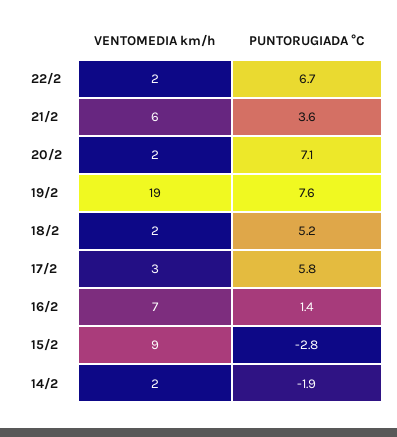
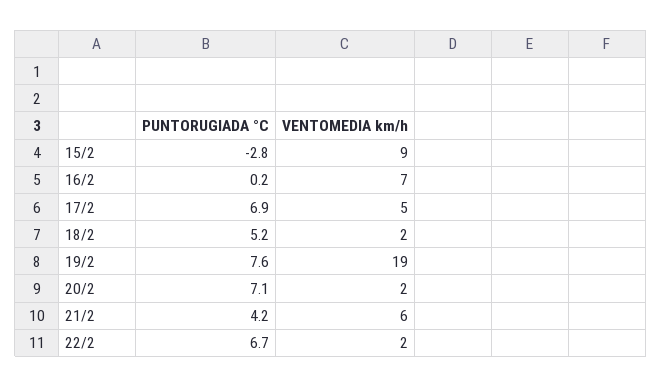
  {
    "VENTOMEDIA km/h": {
      "22/2": 2,
      "21/2": 6,
      "20/2": 2,
      "19/2": 19,
      "18/2": 2,
-     "17/2": 3,
+     "17/2": 5,
      "16/2": 7,
-     "15/2": 9,
+     "15/2": 9
-     "14/2": 2
    },
    "PUNTORUGIADA °C": {
      "22/2": 6.7,
-     "21/2": 3.6,
+     "21/2": 4.2,
      "20/2": 7.1,
      "19/2": 7.6,
      "18/2": 5.2,
-     "17/2": 5.8,
+     "17/2": 6.9,
-     "16/2": 1.4,
+     "16/2": 0.2,
-     "15/2": -2.8,
+     "15/2": -2.8
-     "14/2": -1.9
    }
  }

